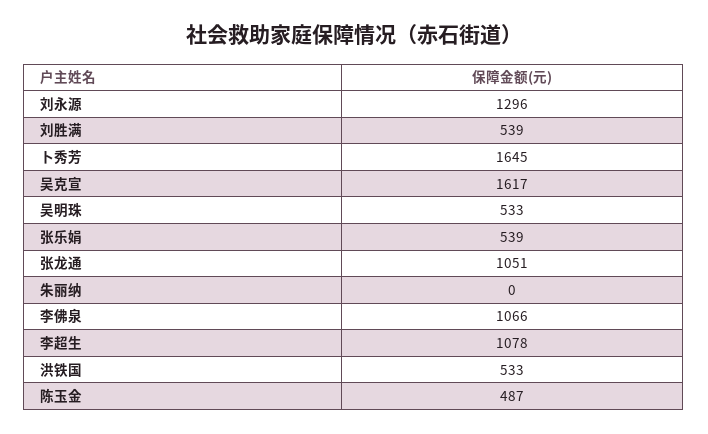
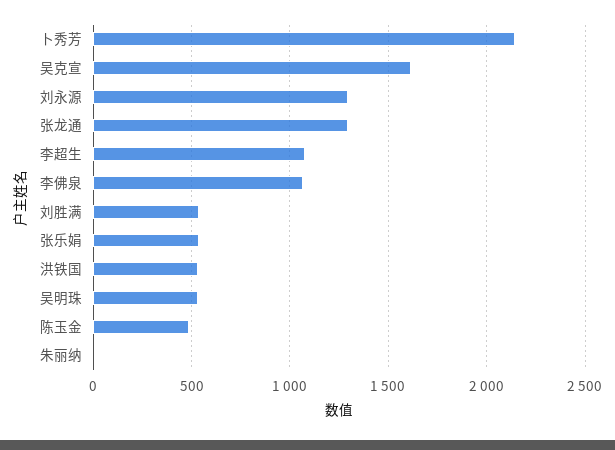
  {
    "刘永源": 1296,
    "刘胜满": 539,
-   "卜秀芳": 1645,
+   "卜秀芳": 2150,
    "吴克宣": 1617,
    "吴明珠": 533,
    "张乐娟": 539,
-   "张龙通": 1051,
+   "张龙通": 1300,
    "朱丽纳": 0,
    "李佛泉": 1066,
    "李超生": 1078,
    "洪铁国": 533,
    "陈玉金": 487
  }

